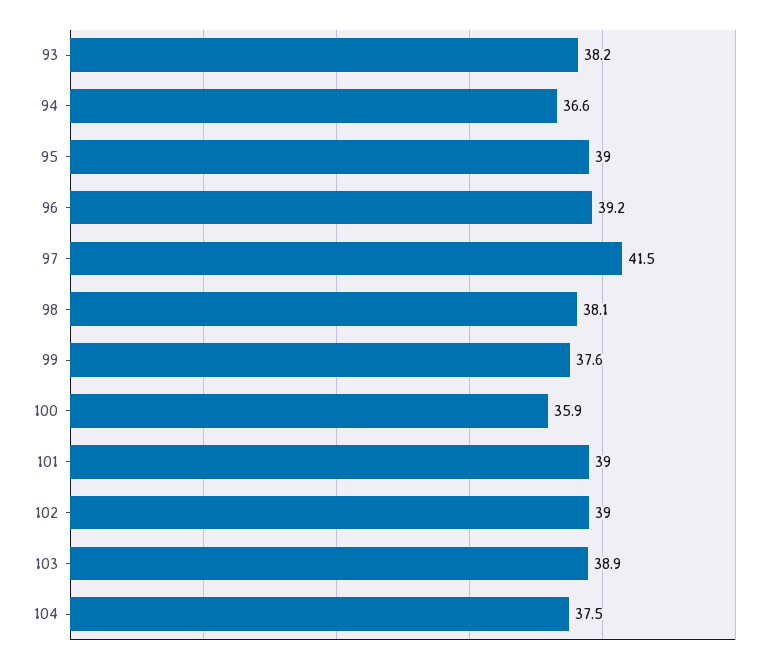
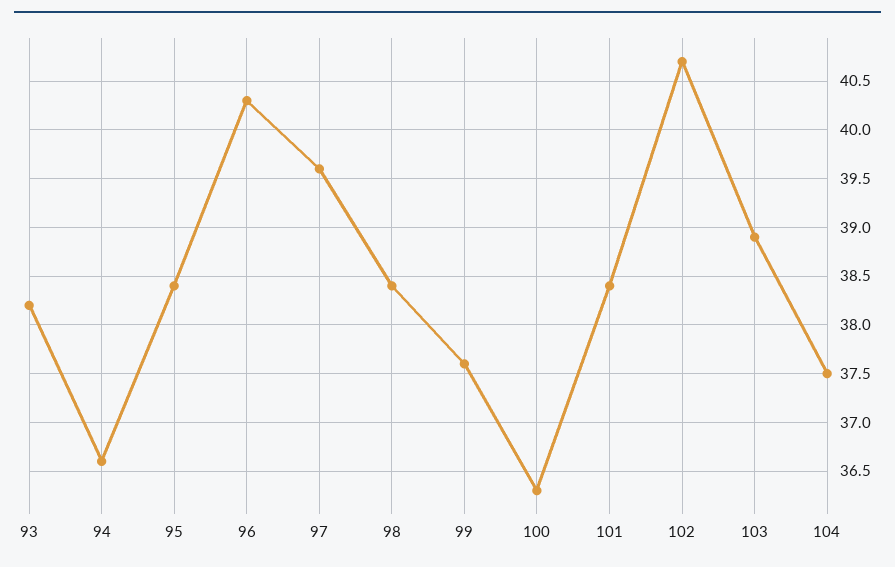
  {
    "93": 38.2,
    "94": 36.6,
-   "95": 39,
+   "95": 38.4,
-   "96": 39.2,
+   "96": 40.3,
-   "97": 41.5,
+   "97": 39.6,
-   "98": 38.1,
+   "98": 38.4,
    "99": 37.6,
-   "100": 35.9,
+   "100": 36.3,
-   "101": 39,
+   "101": 38.4,
-   "102": 39,
+   "102": 40.7,
    "103": 38.9,
    "104": 37.5
  }

